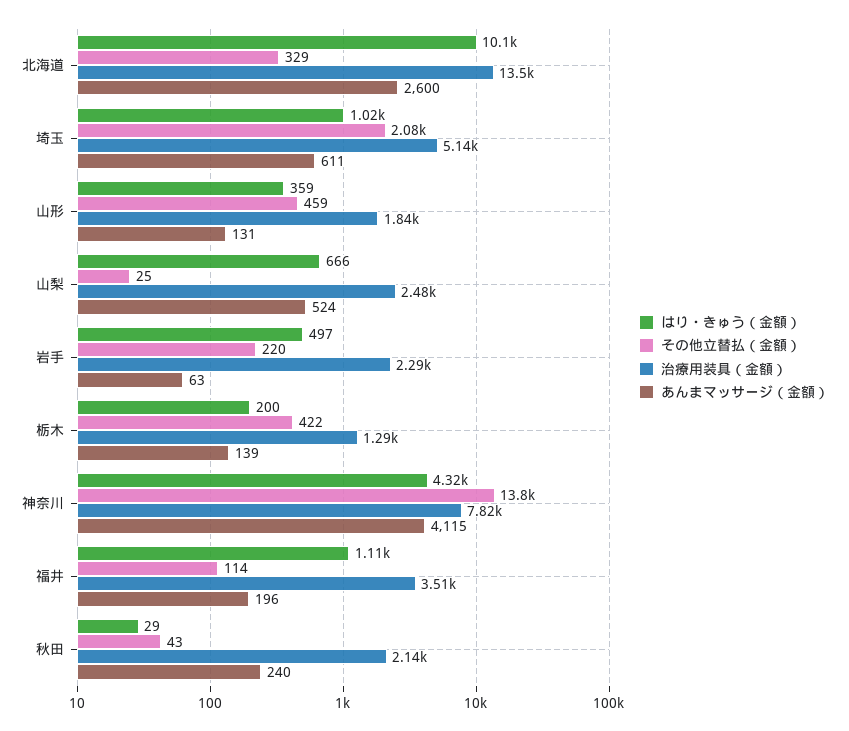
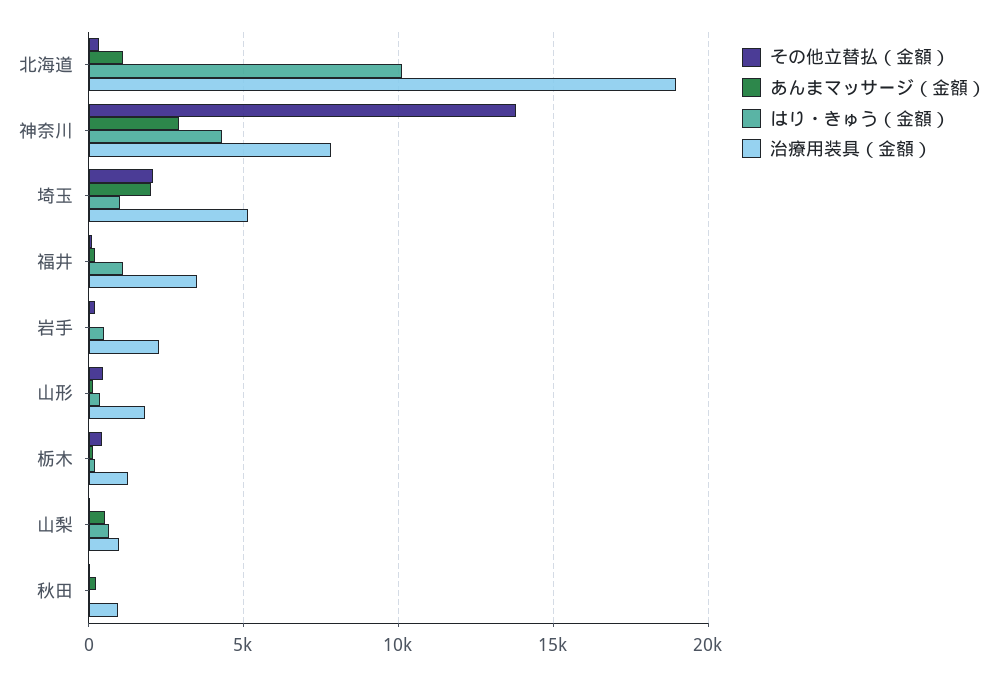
  {
    "はり・きゅう（金額）": {
      "北海道": 10100,
      "埼玉": 1020,
      "山形": 359,
      "山梨": 666,
      "岩手": 497,
      "栃木": 200,
      "神奈川": 4320,
      "福井": 1110,
      "秋田": 29
    },
    "その他立替払（金額）": {
      "北海道": 329,
      "埼玉": 2080,
      "山形": 459,
      "山梨": 25,
      "岩手": 220,
      "栃木": 422,
      "神奈川": 13800,
      "福井": 114,
      "秋田": 43
    },
    "治療用装具（金額）": {
-     "北海道": 13500,
+     "北海道": 19000,
      "埼玉": 5140,
      "山形": 1840,
-     "山梨": 2480,
+     "山梨": 1000,
      "岩手": 2290,
      "栃木": 1290,
      "神奈川": 7820,
      "福井": 3510,
-     "秋田": 2140
+     "秋田": 1000
    },
    "あんまマッサージ（金額）": {
-     "北海道": 2600,
+     "北海道": 1000,
-     "埼玉": 611,
+     "埼玉": 2000,
      "山形": 131,
      "山梨": 524,
      "岩手": 63,
      "栃木": 139,
-     "神奈川": 4115,
+     "神奈川": 3000,
      "福井": 196,
      "秋田": 240
    }
  }

